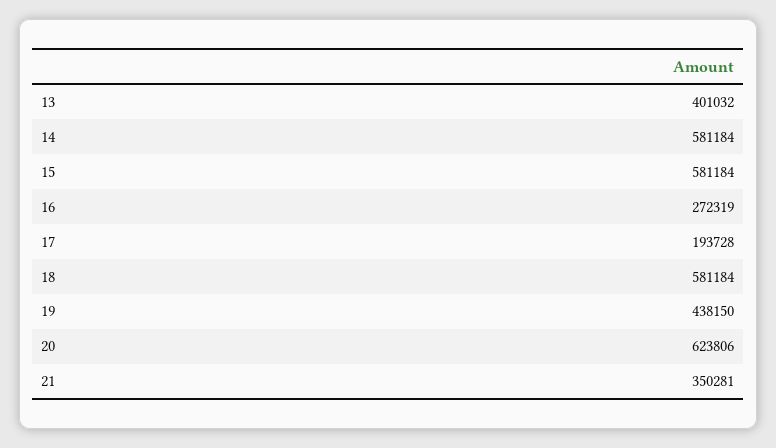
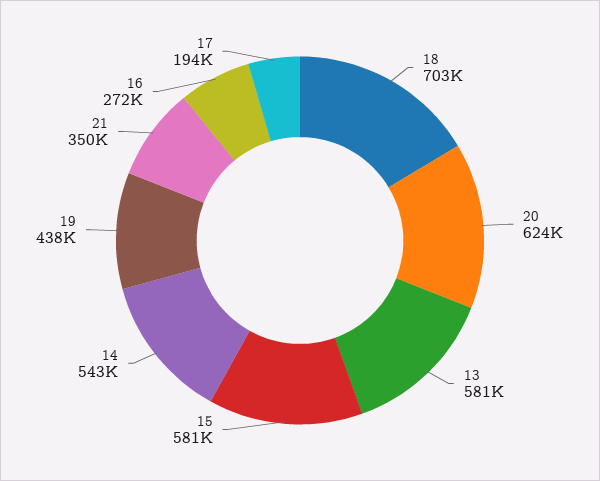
  {
-   "13": 401032,
+   "13": 581000,
-   "14": 581184,
+   "14": 543000,
    "15": 581184,
    "16": 272319,
    "17": 193728,
-   "18": 581184,
+   "18": 703000,
    "19": 438150,
    "20": 623806,
    "21": 350281
  }

